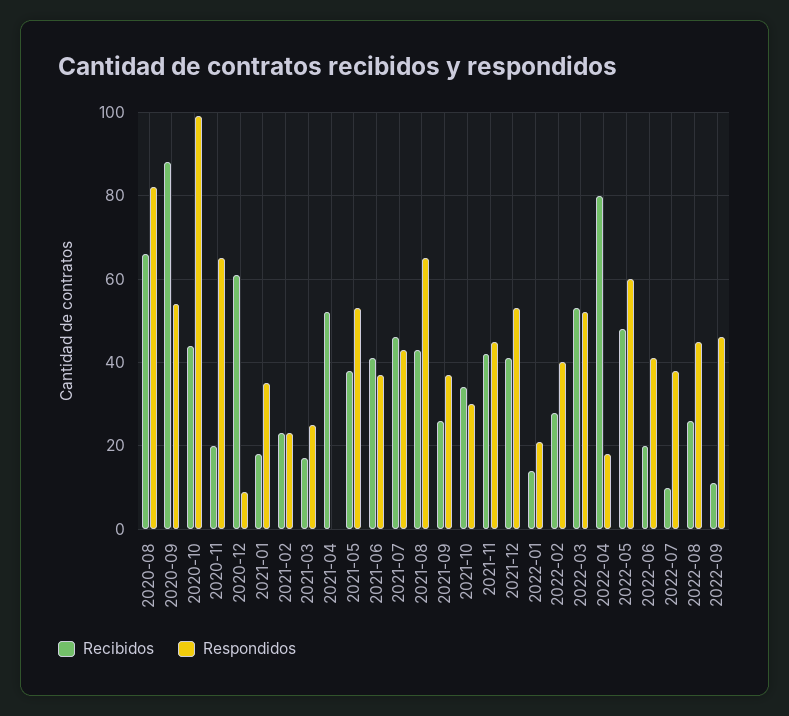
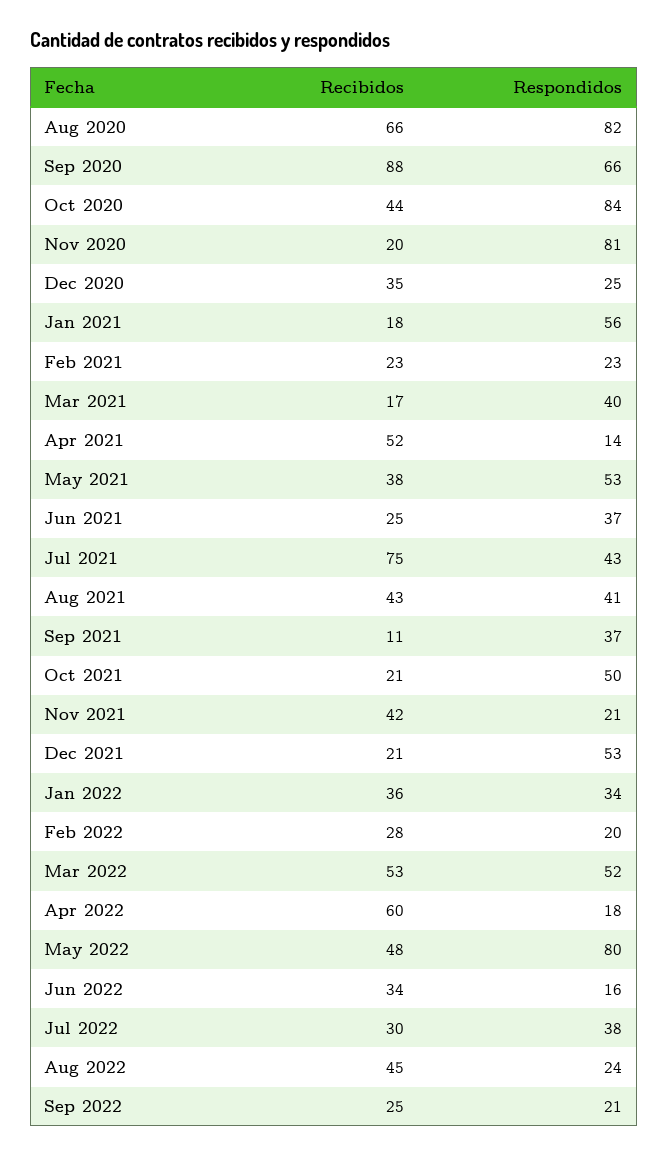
  {
    "Recibidos": {
      "2020-08": 66,
      "2020-09": 88,
      "2020-10": 44,
      "2020-11": 20,
-     "2020-12": 60,
+     "2020-12": 35,
      "2021-01": 18,
      "2021-02": 23,
      "2021-03": 17,
      "2021-04": 52,
      "2021-05": 38,
-     "2021-06": 40,
+     "2021-06": 25,
-     "2021-07": 45,
+     "2021-07": 75,
      "2021-08": 43,
-     "2021-09": 25,
+     "2021-09": 11,
-     "2021-10": 35,
+     "2021-10": 21,
      "2021-11": 42,
-     "2021-12": 40,
+     "2021-12": 21,
-     "2022-01": 15,
+     "2022-01": 36,
      "2022-02": 28,
      "2022-03": 53,
-     "2022-04": 80,
+     "2022-04": 60,
      "2022-05": 48,
-     "2022-06": 20,
+     "2022-06": 34,
-     "2022-07": 10,
+     "2022-07": 30,
-     "2022-08": 25,
+     "2022-08": 45,
-     "2022-09": 10
+     "2022-09": 25
    },
    "Respondidos": {
      "2020-08": 82,
-     "2020-09": 55,
+     "2020-09": 66,
-     "2020-10": 100,
+     "2020-10": 84,
-     "2020-11": 65,
+     "2020-11": 81,
-     "2020-12": 10,
+     "2020-12": 25,
-     "2021-01": 35,
+     "2021-01": 56,
      "2021-02": 23,
-     "2021-03": 25,
+     "2021-03": 40,
-     "2021-04": 0,
+     "2021-04": 14,
      "2021-05": 53,
      "2021-06": 37,
      "2021-07": 43,
-     "2021-08": 65,
+     "2021-08": 41,
      "2021-09": 37,
-     "2021-10": 30,
+     "2021-10": 50,
-     "2021-11": 45,
+     "2021-11": 21,
      "2021-12": 53,
-     "2022-01": 20,
+     "2022-01": 34,
-     "2022-02": 40,
+     "2022-02": 20,
      "2022-03": 52,
      "2022-04": 18,
-     "2022-05": 60,
+     "2022-05": 80,
-     "2022-06": 40,
+     "2022-06": 16,
      "2022-07": 38,
-     "2022-08": 45,
+     "2022-08": 24,
-     "2022-09": 45
+     "2022-09": 21
    }
  }

